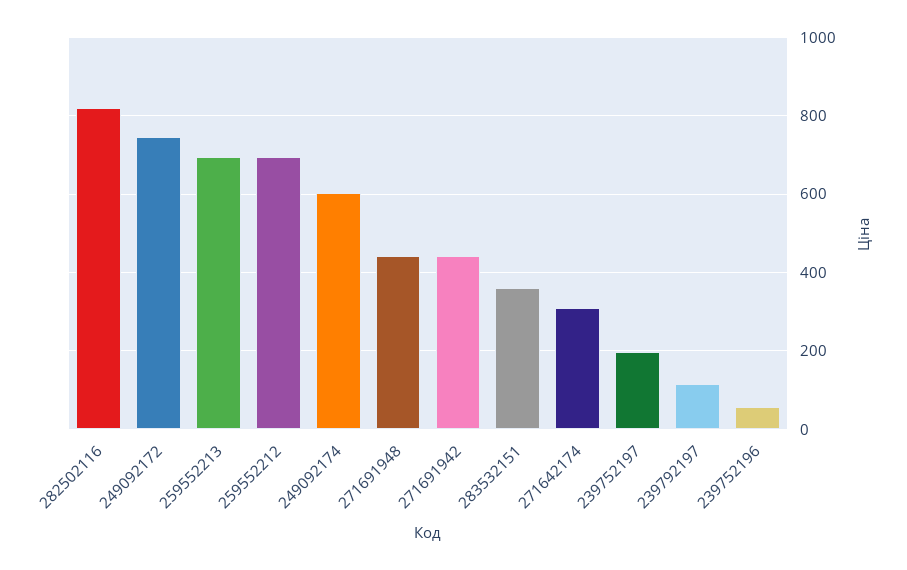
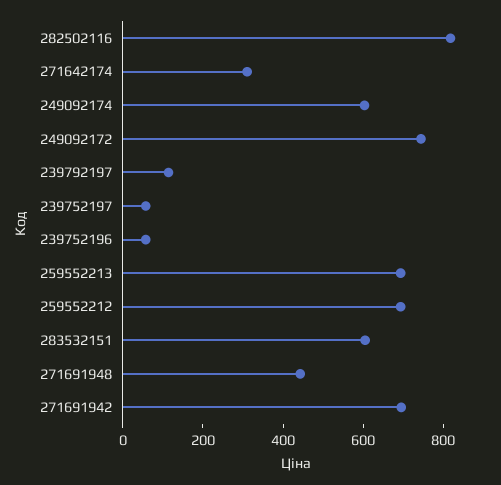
  {
    "282502116": 820,
    "249092172": 740,
    "259552213": 700,
    "259552212": 700,
    "249092174": 600,
    "271691948": 440,
-   "271691942": 440,
+   "271691942": 700,
-   "283532151": 360,
+   "283532151": 600,
    "271642174": 320,
-   "239752197": 200,
+   "239752197": 50,
    "239792197": 120,
    "239752196": 60
  }

